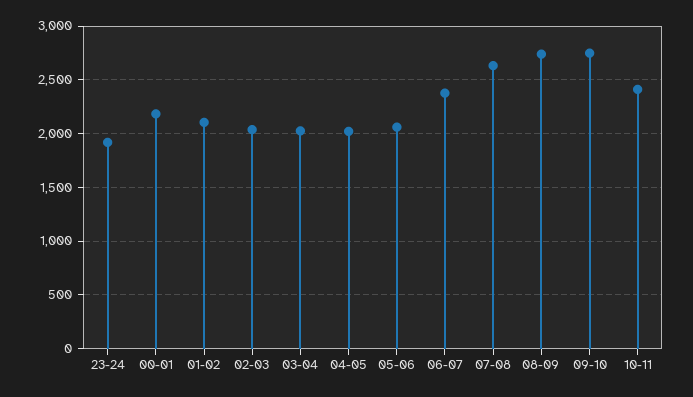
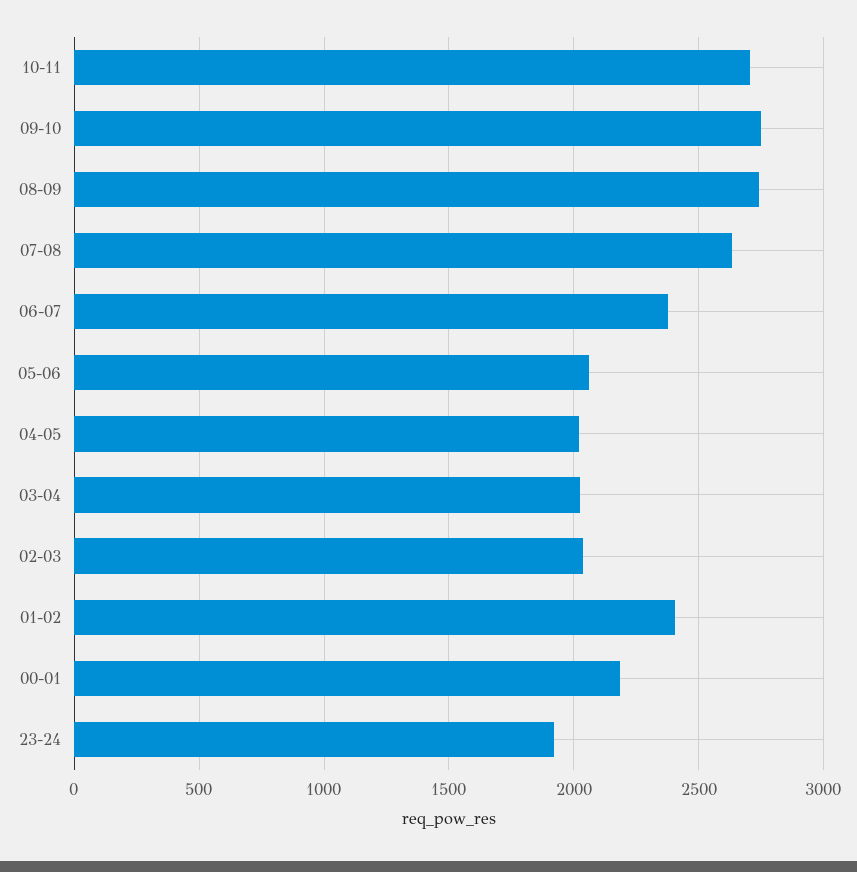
  {
    "23-24": 1900,
    "00-01": 2200,
-   "01-02": 2100,
+   "01-02": 2400,
    "02-03": 2050,
    "03-04": 2050,
    "04-05": 2000,
    "05-06": 2050,
    "06-07": 2400,
    "07-08": 2650,
    "08-09": 2750,
    "09-10": 2750,
-   "10-11": 2400
+   "10-11": 2700
  }

